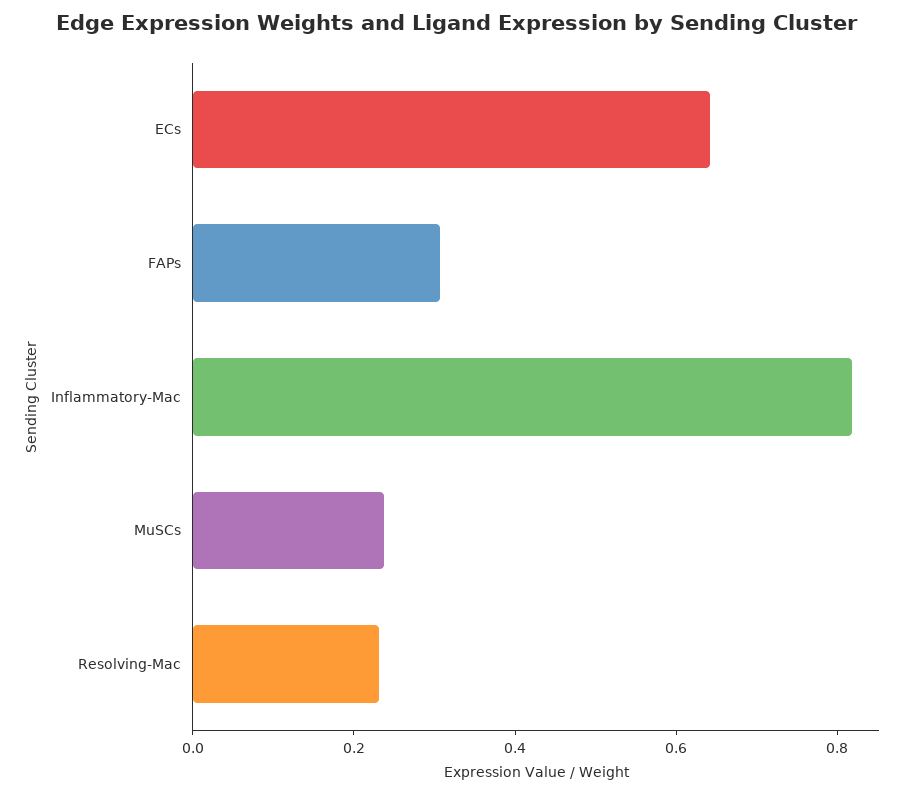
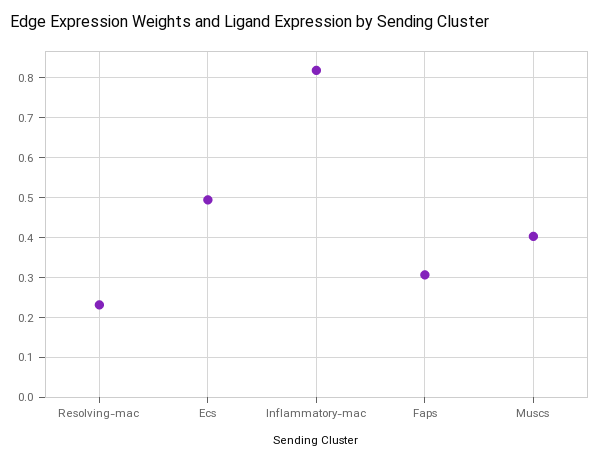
  {
-   "ECs": 0.65,
+   "ECs": 0.5,
    "FAPs": 0.3,
    "Inflammatory-Mac": 0.82,
-   "MuSCs": 0.25,
+   "MuSCs": 0.4,
    "Resolving-Mac": 0.24
  }

